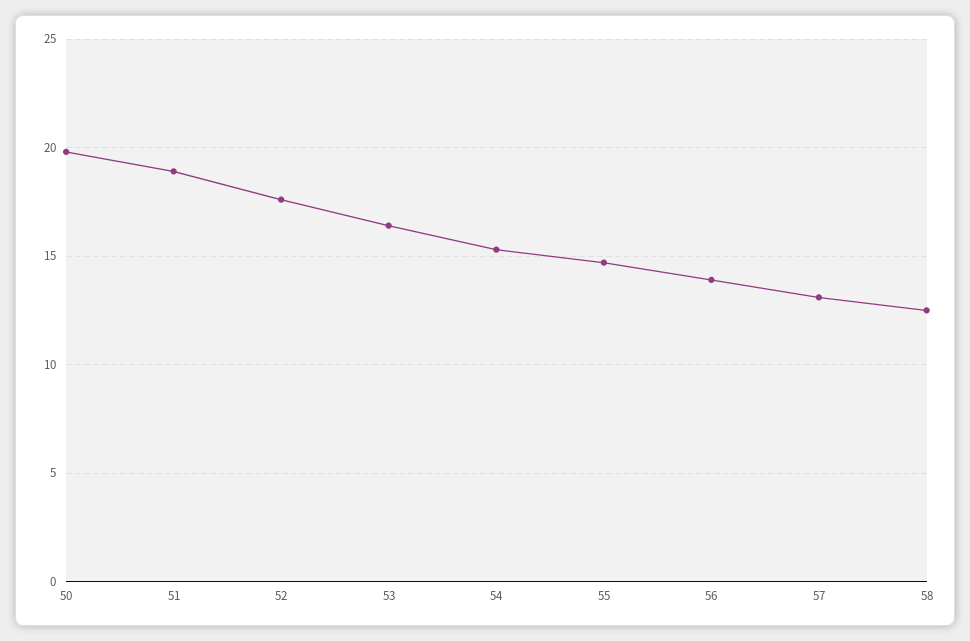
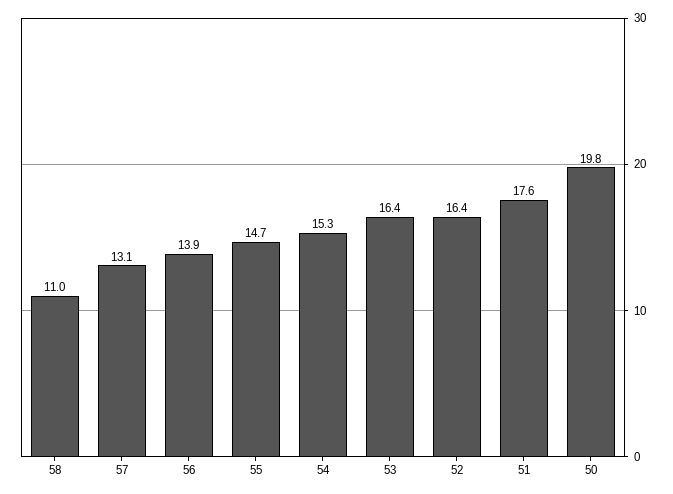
  {
    "50": 19.8,
-   "51": 19,
+   "51": 17.6,
-   "52": 17.5,
+   "52": 16.4,
    "53": 16.4,
    "54": 15.3,
    "55": 14.7,
    "56": 13.9,
    "57": 13.1,
-   "58": 12.5
+   "58": 11
  }

